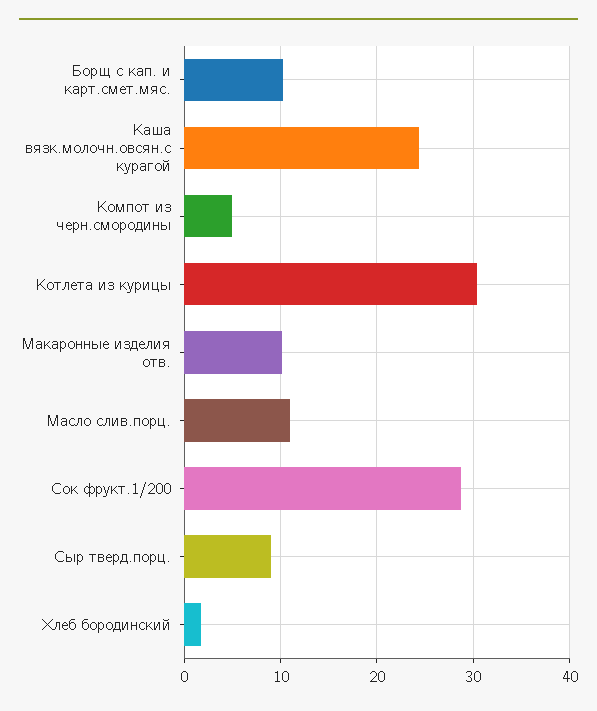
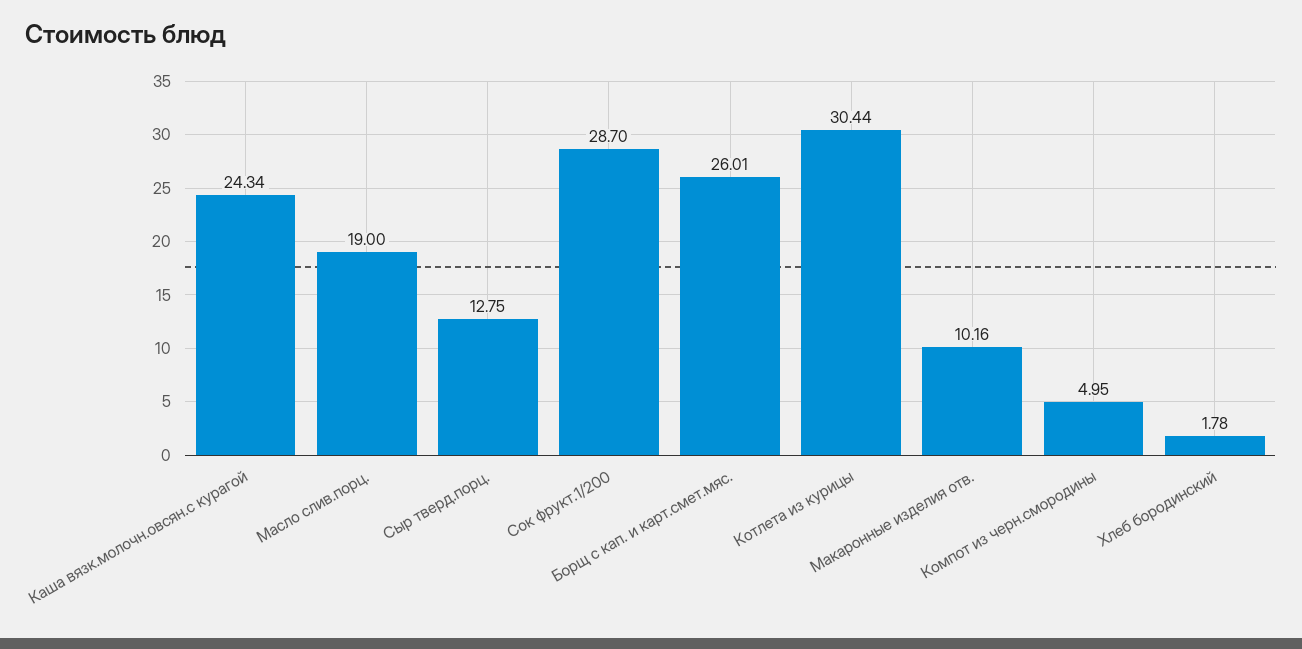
  {
-   "Борщ с кап. и карт.смет.мяс.": 10,
+   "Борщ с кап. и карт.смет.мяс.": 26.01,
    "Каша вязк.молочн.овсян.с курагой": 24.34,
    "Компот из черн.смородины": 4.95,
    "Котлета из курицы": 30.44,
    "Макаронные изделия отв.": 10.16,
-   "Масло слив.порц.": 11,
+   "Масло слив.порц.": 19,
    "Сок фрукт.1/200": 28.7,
-   "Сыр тверд.порц.": 9,
+   "Сыр тверд.порц.": 12.75,
    "Хлеб бородинский": 1.78
  }

